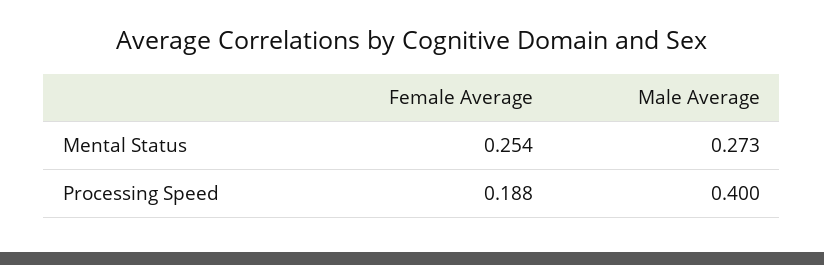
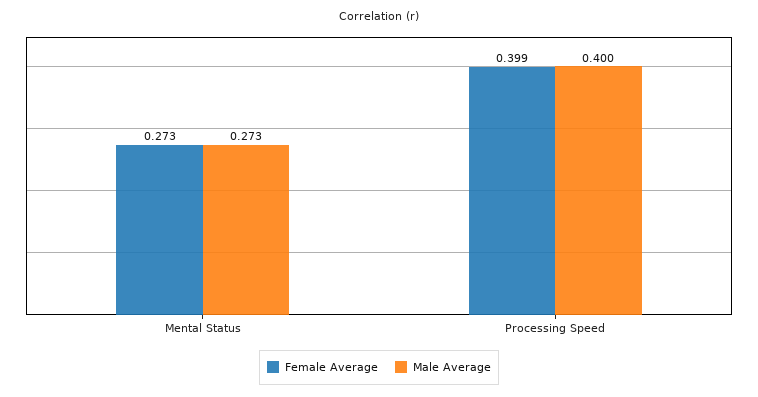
  {
    "Female Average": {
-     "Mental Status": 0.254,
+     "Mental Status": 0.273,
-     "Processing Speed": 0.188
+     "Processing Speed": 0.399
    },
    "Male Average": {
      "Mental Status": 0.273,
      "Processing Speed": 0.4
    }
  }

